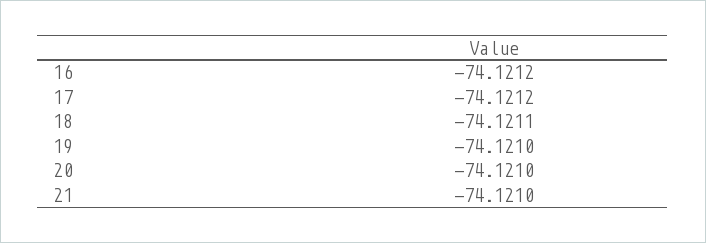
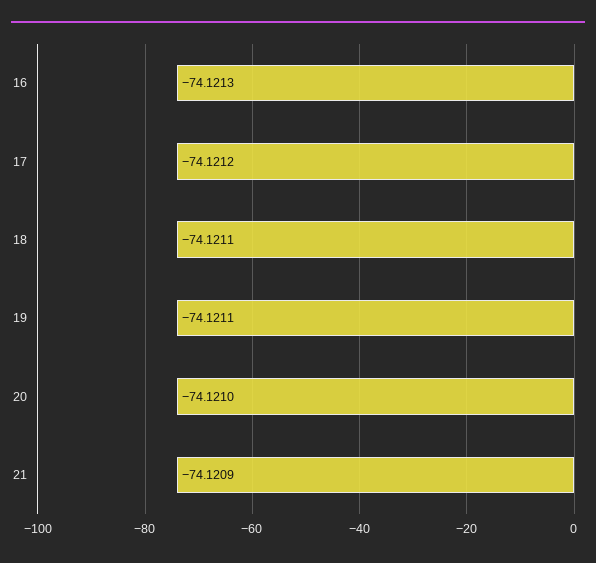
  {
-   "16": -74.1212,
+   "16": -74.1213,
    "17": -74.1212,
    "18": -74.1211,
-   "19": -74.121,
+   "19": -74.1211,
    "20": -74.121,
-   "21": -74.121
+   "21": -74.1209
  }

